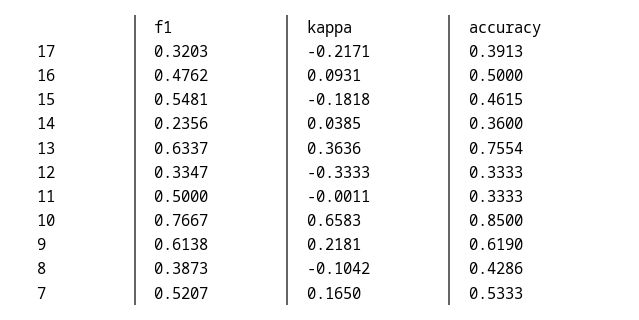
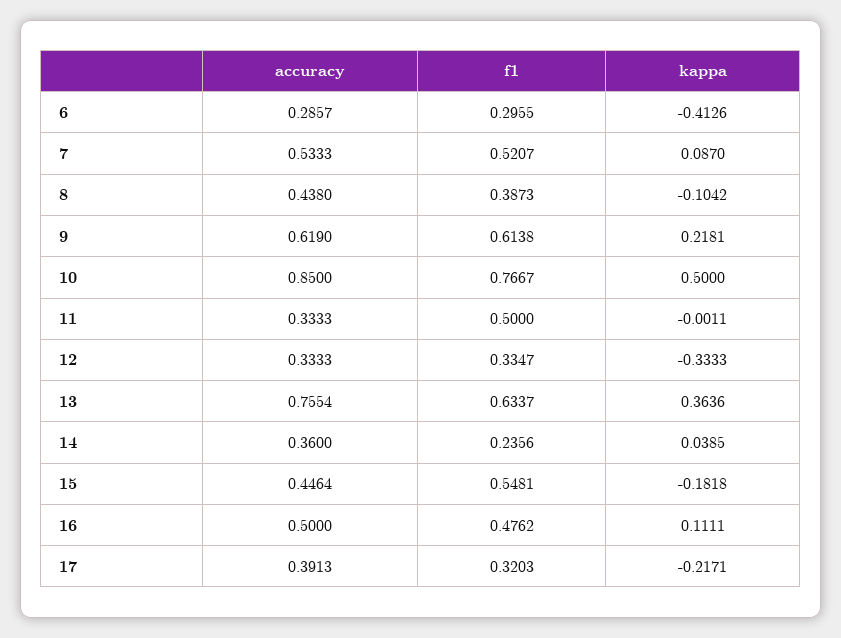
  {
    "f1": {
      "17": 0.3203,
      "16": 0.4762,
      "15": 0.5481,
      "14": 0.2356,
      "13": 0.6337,
      "12": 0.3347,
      "11": 0.5,
      "10": 0.7667,
      "9": 0.6138,
      "8": 0.3873,
-     "7": 0.5207
+     "7": 0.5207,
+     "6": 0.2955
    },
    "kappa": {
      "17": -0.2171,
-     "16": 0.0931,
+     "16": 0.1111,
      "15": -0.1818,
      "14": 0.0385,
      "13": 0.3636,
      "12": -0.3333,
      "11": -0.0011,
-     "10": 0.6583,
+     "10": 0.5,
      "9": 0.2181,
      "8": -0.1042,
-     "7": 0.165
+     "7": 0.087,
+     "6": -0.4126
    },
    "accuracy": {
      "17": 0.3913,
      "16": 0.5,
-     "15": 0.4615,
+     "15": 0.4464,
      "14": 0.36,
      "13": 0.7554,
      "12": 0.3333,
      "11": 0.3333,
      "10": 0.85,
      "9": 0.619,
-     "8": 0.4286,
+     "8": 0.438,
-     "7": 0.5333
+     "7": 0.5333,
+     "6": 0.2857
    }
  }

